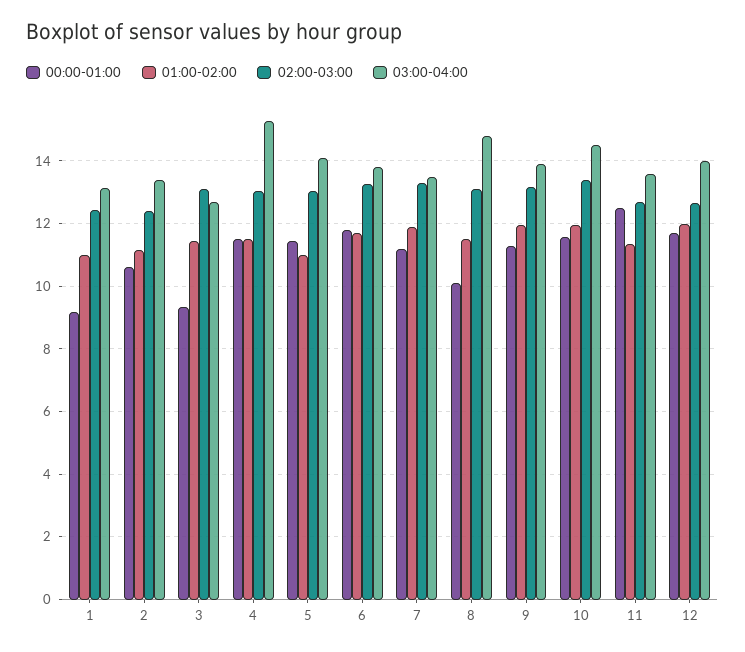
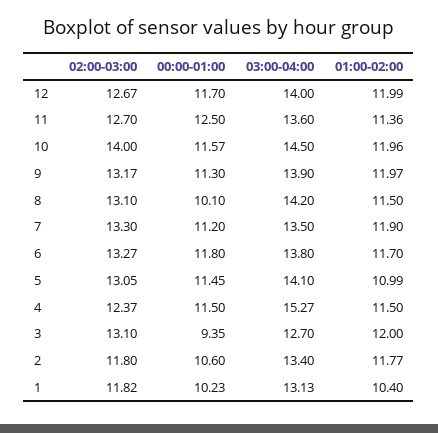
  {
    "00:00-01:00": {
-     "1": 9.2,
+     "1": 10.23,
      "2": 10.6,
      "3": 9.35,
      "4": 11.5,
      "5": 11.45,
      "6": 11.8,
      "7": 11.2,
      "8": 10.1,
      "9": 11.3,
      "10": 11.57,
      "11": 12.5,
      "12": 11.7
    },
    "01:00-02:00": {
-     "1": 11,
+     "1": 10.4,
-     "2": 11.2,
+     "2": 11.77,
-     "3": 11.4,
+     "3": 12,
      "4": 11.5,
      "5": 10.99,
      "6": 11.7,
      "7": 11.9,
      "8": 11.5,
      "9": 11.97,
      "10": 11.96,
      "11": 11.36,
      "12": 11.99
    },
    "02:00-03:00": {
-     "1": 12.4,
+     "1": 11.82,
-     "2": 12.4,
+     "2": 11.8,
      "3": 13.1,
-     "4": 13,
+     "4": 12.37,
      "5": 13.05,
      "6": 13.27,
      "7": 13.3,
      "8": 13.1,
      "9": 13.17,
-     "10": 13.4,
+     "10": 14,
      "11": 12.7,
      "12": 12.67
    },
    "03:00-04:00": {
      "1": 13.13,
      "2": 13.4,
      "3": 12.7,
      "4": 15.27,
      "5": 14.1,
      "6": 13.8,
      "7": 13.5,
-     "8": 14.8,
+     "8": 14.2,
      "9": 13.9,
      "10": 14.5,
      "11": 13.6,
      "12": 14
    }
  }

